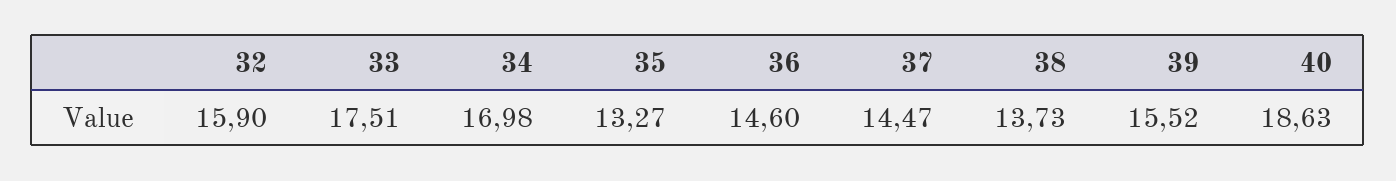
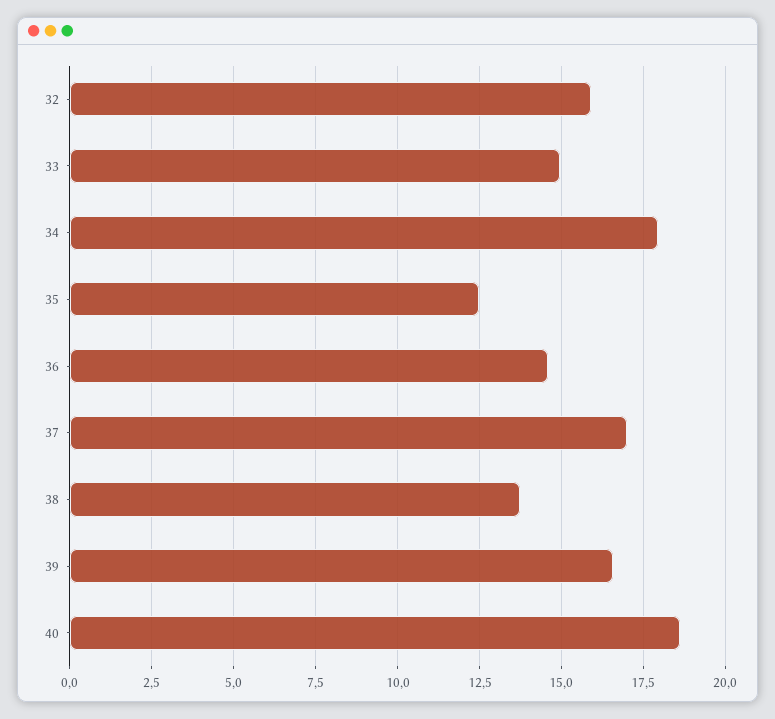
  {
    "32": 15.9,
-   "33": 17.51,
+   "33": 15,
-   "34": 16.98,
+   "34": 18,
-   "35": 13.27,
+   "35": 12.5,
    "36": 14.6,
-   "37": 14.47,
+   "37": 17,
    "38": 13.73,
-   "39": 15.52,
+   "39": 16.5,
    "40": 18.63
  }

